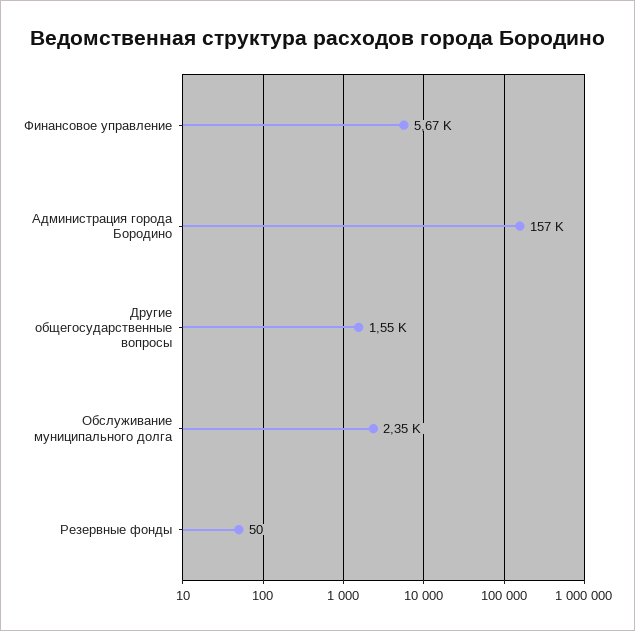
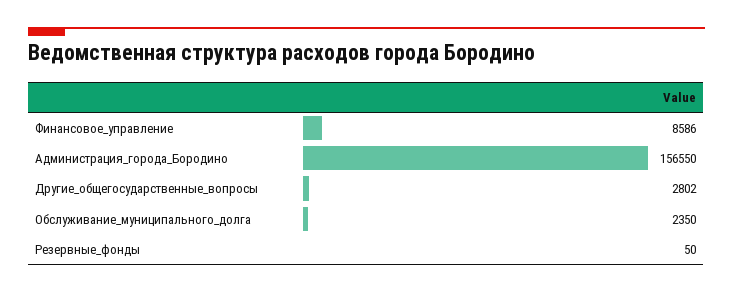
  {
-   "Финансовое управление": 5670,
+   "Финансовое управление": 8586,
    "Администрация города Бородино": 156550,
-   "Другие общегосударственные вопросы": 1550,
+   "Другие общегосударственные вопросы": 2802,
    "Обслуживание муниципального долга": 2350,
    "Резервные фонды": 50
  }

